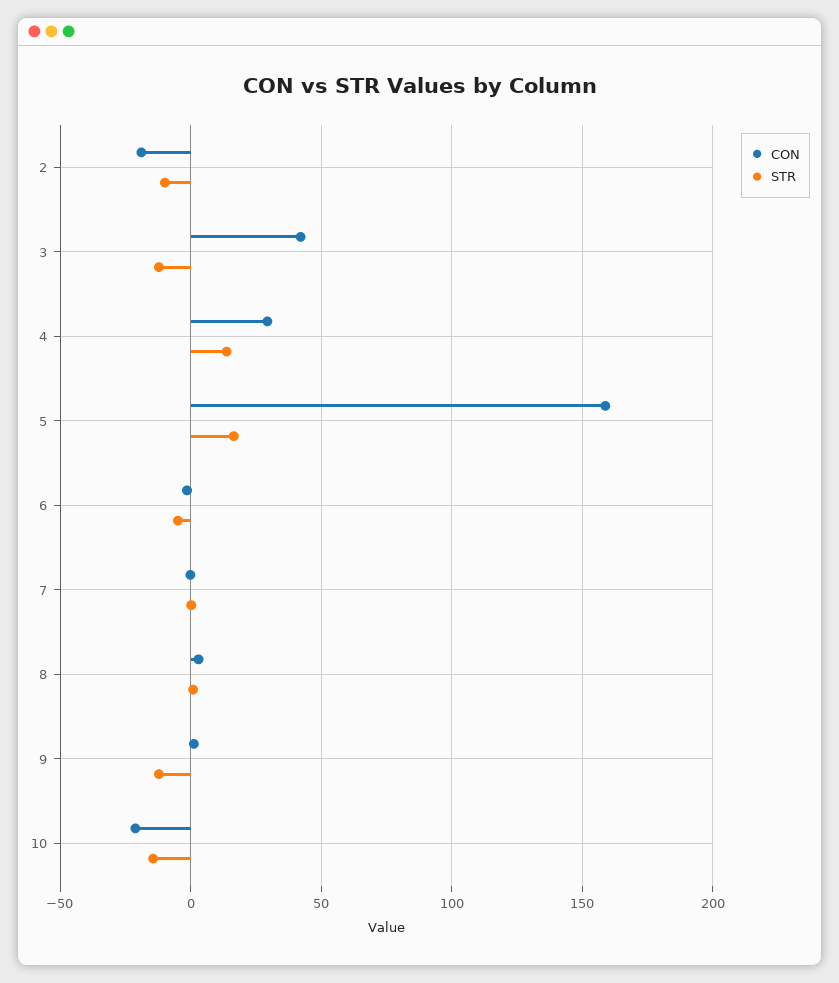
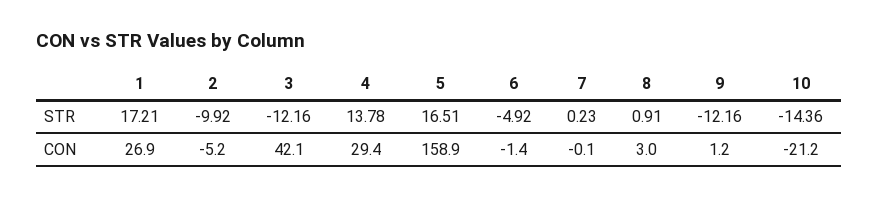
  {
    "CON": {
-     "2": -20,
+     "2": -5.2,
      "3": 42.1,
      "4": 29.4,
      "5": 158.9,
      "6": -1.4,
      "7": -0.1,
      "8": 3,
      "9": 1.2,
-     "10": -21.2
+     "10": -21.2,
+     "1": 26.9
    },
    "STR": {
      "2": -9.92,
      "3": -12.16,
      "4": 13.78,
      "5": 16.51,
      "6": -4.92,
      "7": 0.23,
      "8": 0.91,
      "9": -12.16,
-     "10": -14.36
+     "10": -14.36,
+     "1": 17.21
    }
  }

